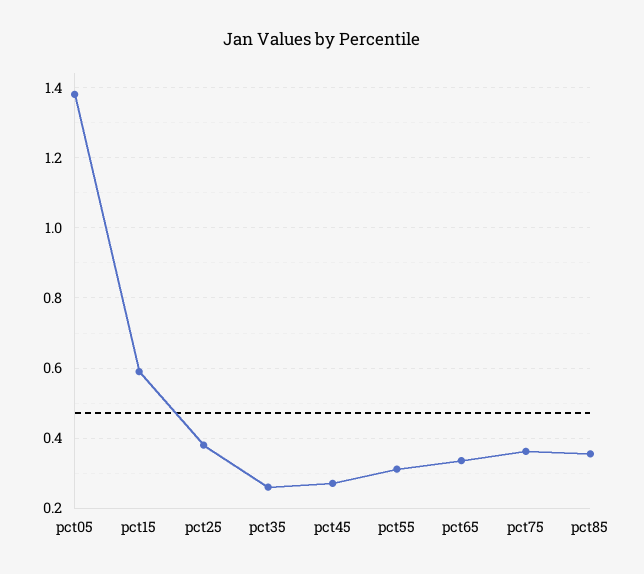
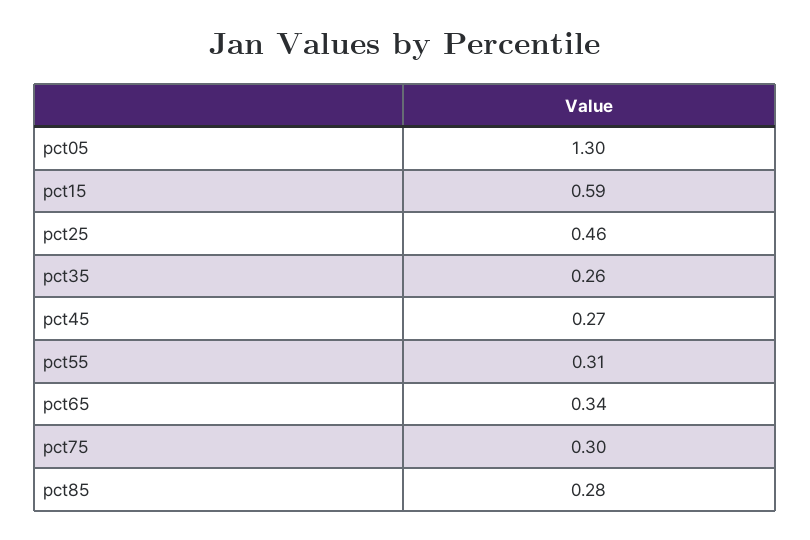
  {
-   "pct05": 1.38,
+   "pct05": 1.3,
    "pct15": 0.59,
-   "pct25": 0.38,
+   "pct25": 0.46,
    "pct35": 0.26,
    "pct45": 0.27,
    "pct55": 0.31,
    "pct65": 0.34,
-   "pct75": 0.36,
+   "pct75": 0.3,
-   "pct85": 0.36
+   "pct85": 0.28
  }

